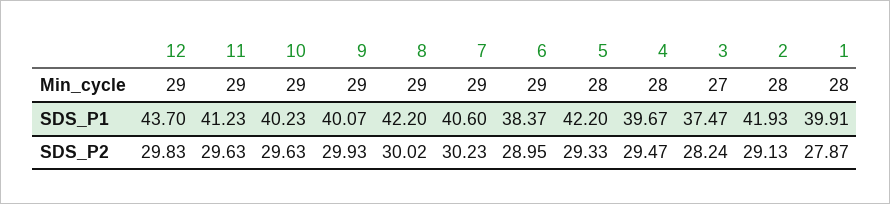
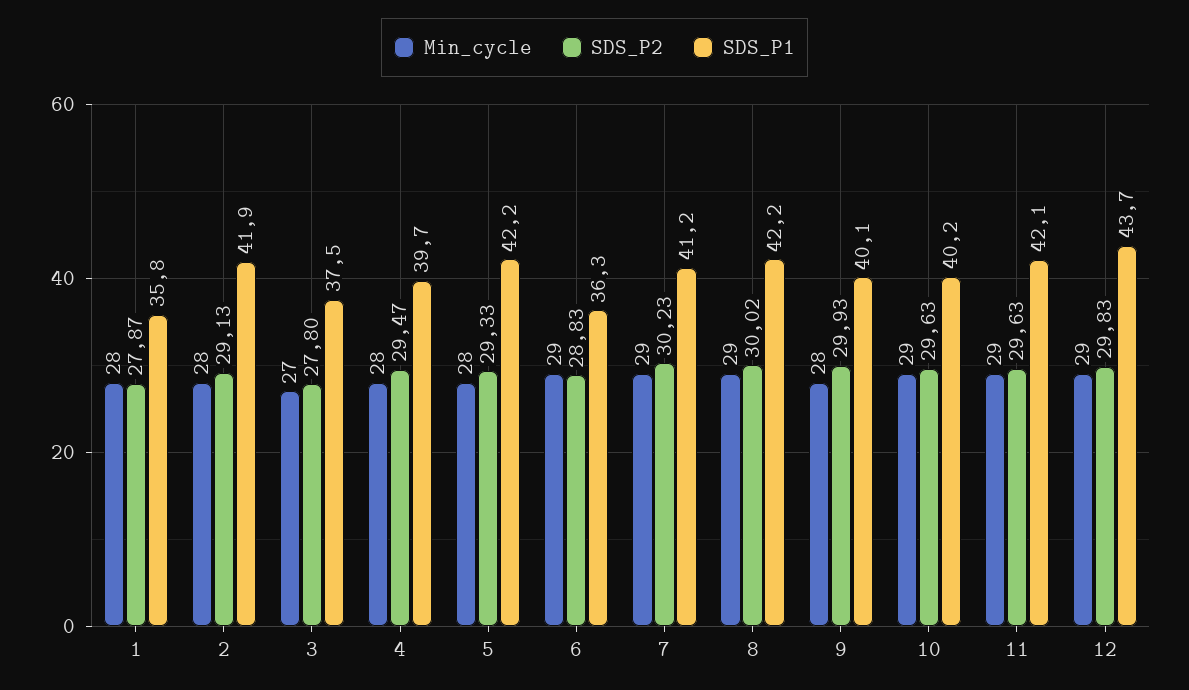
  {
    "Min_cycle": {
      "12": 29,
      "11": 29,
      "10": 29,
-     "9": 29,
+     "9": 28,
      "8": 29,
      "7": 29,
      "6": 29,
      "5": 28,
      "4": 28,
      "3": 27,
      "2": 28,
      "1": 28
    },
    "SDS_P1": {
      "12": 43.7,
-     "11": 41.23,
+     "11": 42.1,
      "10": 40.23,
      "9": 40.07,
      "8": 42.2,
-     "7": 40.6,
+     "7": 41.2,
-     "6": 38.37,
+     "6": 36.3,
      "5": 42.2,
      "4": 39.67,
      "3": 37.47,
      "2": 41.93,
-     "1": 39.91
+     "1": 35.8
    },
    "SDS_P2": {
      "12": 29.83,
      "11": 29.63,
      "10": 29.63,
      "9": 29.93,
      "8": 30.02,
      "7": 30.23,
-     "6": 28.95,
+     "6": 28.83,
      "5": 29.33,
      "4": 29.47,
-     "3": 28.24,
+     "3": 27.8,
      "2": 29.13,
      "1": 27.87
    }
  }

